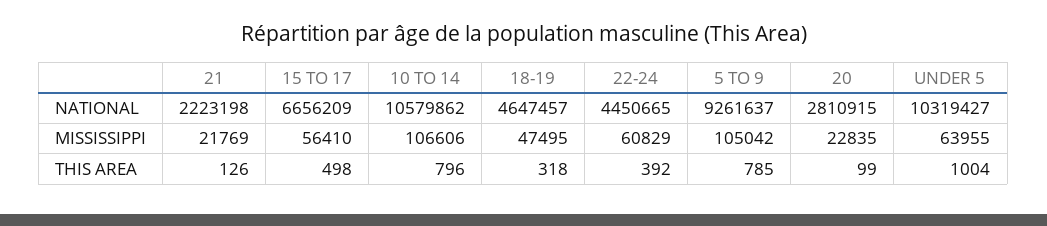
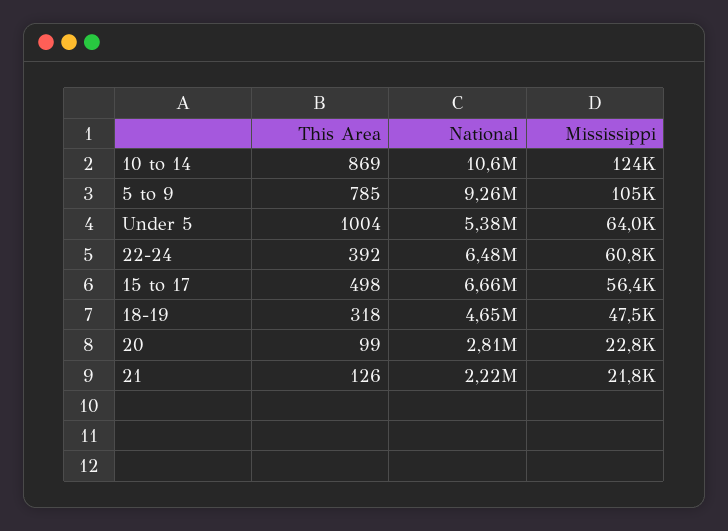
  {
    "21": {
      "NATIONAL": 2223198,
      "MISSISSIPPI": 21769,
      "THIS AREA": 126
    },
    "15 TO 17": {
      "NATIONAL": 6656209,
      "MISSISSIPPI": 56410,
      "THIS AREA": 498
    },
    "10 TO 14": {
      "NATIONAL": 10579862,
-     "MISSISSIPPI": 106606,
+     "MISSISSIPPI": 124000,
-     "THIS AREA": 796
+     "THIS AREA": 869
    },
    "18-19": {
      "NATIONAL": 4647457,
      "MISSISSIPPI": 47495,
      "THIS AREA": 318
    },
    "22-24": {
-     "NATIONAL": 4450665,
+     "NATIONAL": 6480000,
      "MISSISSIPPI": 60829,
      "THIS AREA": 392
    },
    "5 TO 9": {
      "NATIONAL": 9261637,
      "MISSISSIPPI": 105042,
      "THIS AREA": 785
    },
    "20": {
      "NATIONAL": 2810915,
      "MISSISSIPPI": 22835,
      "THIS AREA": 99
    },
    "UNDER 5": {
-     "NATIONAL": 10319427,
+     "NATIONAL": 5380000,
      "MISSISSIPPI": 63955,
      "THIS AREA": 1004
    }
  }

